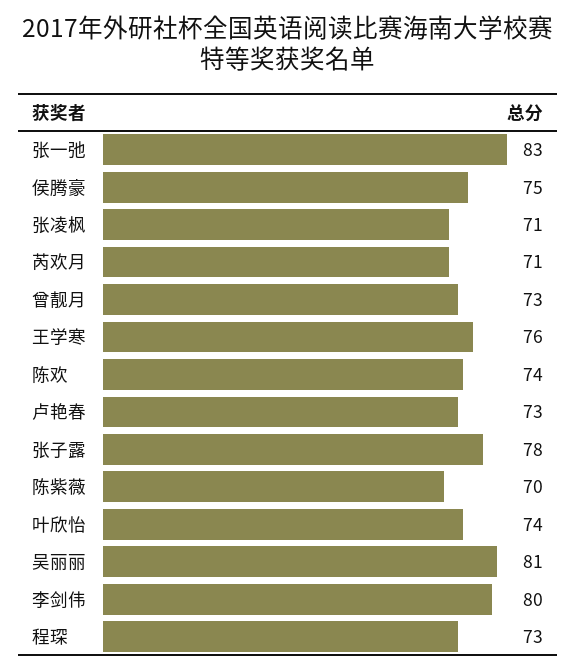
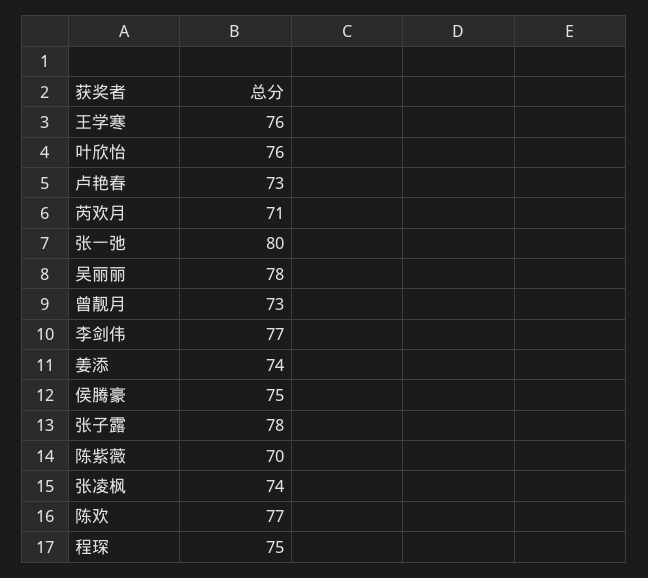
  {
-   "张一弛": 83,
+   "张一弛": 80,
    "侯腾豪": 75,
-   "张凌枫": 71,
+   "张凌枫": 74,
    "芮欢月": 71,
    "曾靓月": 73,
    "王学寒": 76,
-   "陈欢": 74,
+   "陈欢": 77,
    "卢艳春": 73,
    "张子露": 78,
    "陈紫薇": 70,
-   "叶欣怡": 74,
+   "叶欣怡": 76,
-   "吴丽丽": 81,
+   "吴丽丽": 78,
-   "李剑伟": 80,
+   "李剑伟": 77,
-   "程琛": 73
+   "程琛": 75,
+   "姜添": 74
  }

